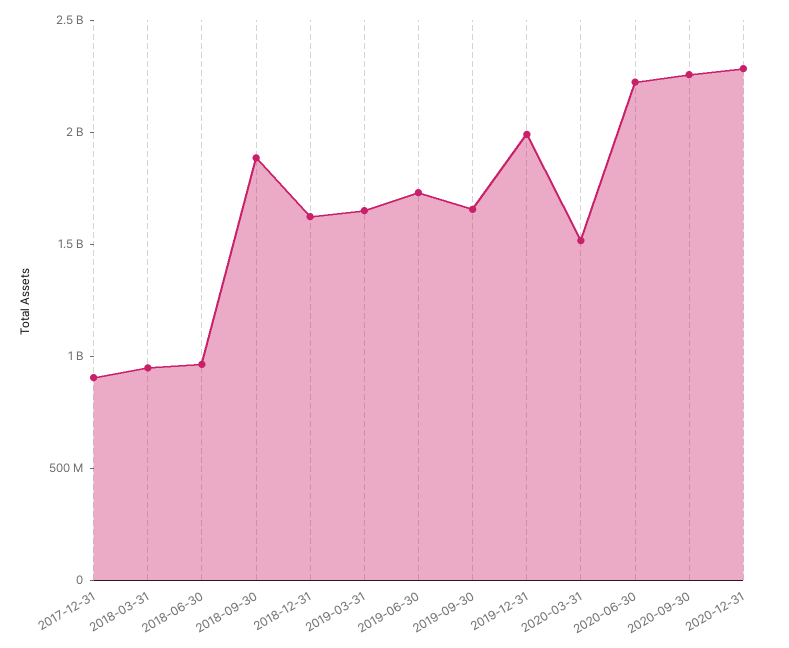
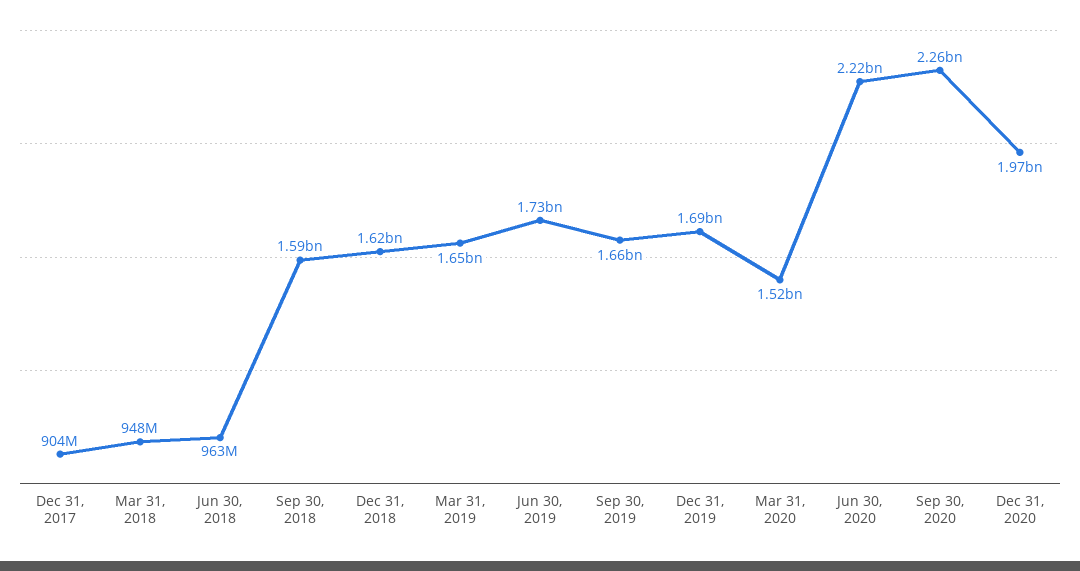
  {
    "2017-12-31": 904000000,
    "2018-03-31": 948000000,
    "2018-06-30": 963000000,
-   "2018-09-30": 1900000000,
+   "2018-09-30": 1590000000,
    "2018-12-31": 1620000000,
    "2019-03-31": 1650000000,
    "2019-06-30": 1730000000,
    "2019-09-30": 1660000000,
-   "2019-12-31": 2000000000,
+   "2019-12-31": 1690000000,
    "2020-03-31": 1520000000,
    "2020-06-30": 2220000000,
    "2020-09-30": 2260000000,
-   "2020-12-31": 2300000000
+   "2020-12-31": 1970000000
  }

